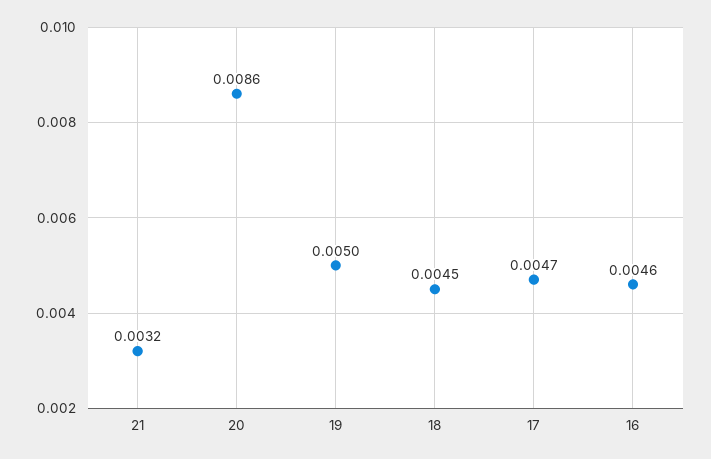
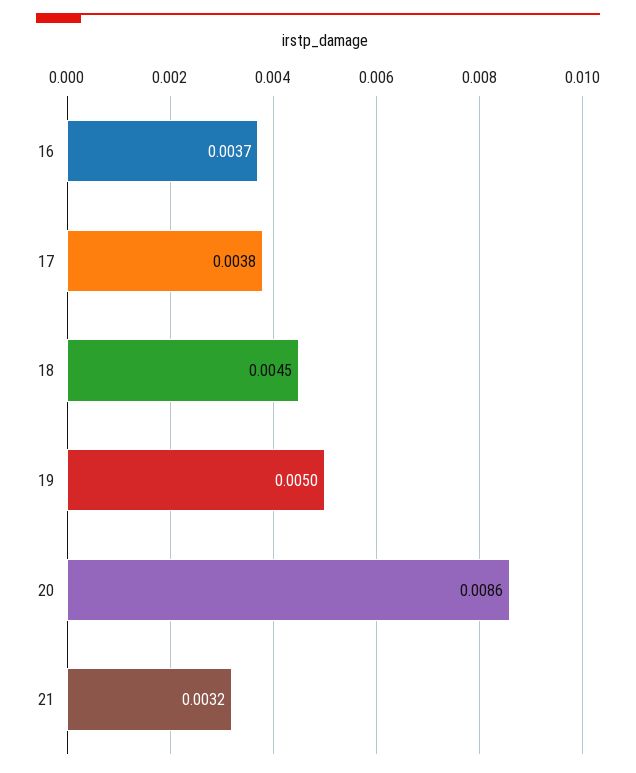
  {
    "21": 0.0032,
    "20": 0.0086,
    "19": 0.005,
    "18": 0.0045,
-   "17": 0.0047,
+   "17": 0.0038,
-   "16": 0.0046
+   "16": 0.0037
  }

